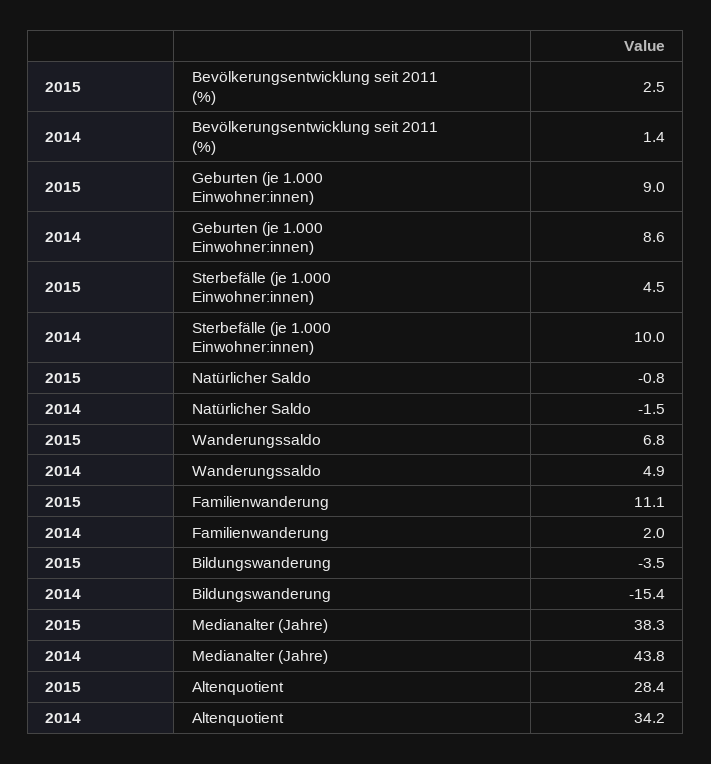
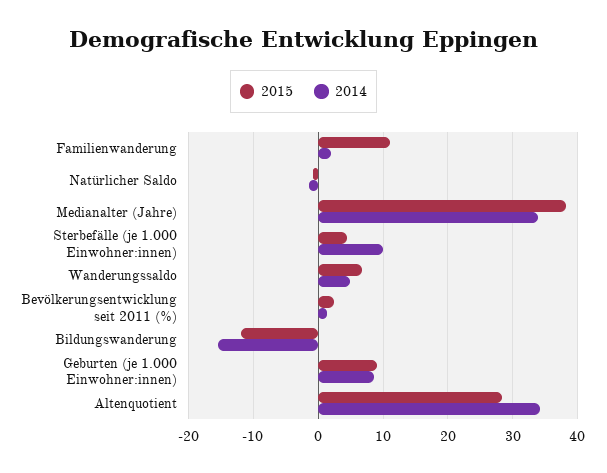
  {
    "2015": {
      "Bevölkerungsentwicklung seit 2011 (%)": 2.5,
      "Geburten (je 1.000 Einwohner:innen)": 9,
      "Sterbefälle (je 1.000 Einwohner:innen)": 4.5,
      "Natürlicher Saldo": -0.8,
      "Wanderungssaldo": 6.8,
      "Familienwanderung": 11.1,
-     "Bildungswanderung": -3.5,
+     "Bildungswanderung": -12,
      "Medianalter (Jahre)": 38.3,
      "Altenquotient": 28.4
    },
    "2014": {
      "Bevölkerungsentwicklung seit 2011 (%)": 1.4,
      "Geburten (je 1.000 Einwohner:innen)": 8.6,
      "Sterbefälle (je 1.000 Einwohner:innen)": 10,
      "Natürlicher Saldo": -1.5,
      "Wanderungssaldo": 4.9,
      "Familienwanderung": 2,
      "Bildungswanderung": -15.4,
-     "Medianalter (Jahre)": 43.8,
+     "Medianalter (Jahre)": 34,
      "Altenquotient": 34.2
    }
  }

